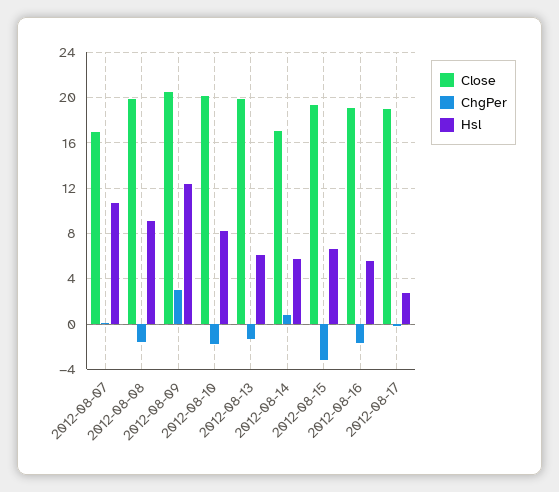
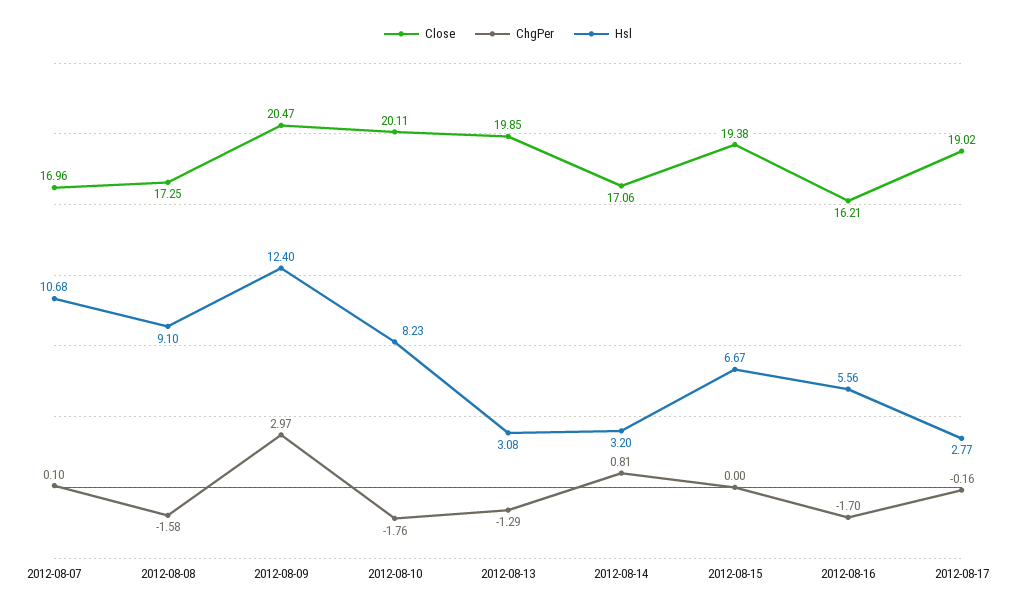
  {
    "Close": {
      "2012-08-07": 16.96,
-     "2012-08-08": 20,
+     "2012-08-08": 17.25,
      "2012-08-09": 20.47,
      "2012-08-10": 20.11,
      "2012-08-13": 19.85,
      "2012-08-14": 17.06,
      "2012-08-15": 19.38,
-     "2012-08-16": 19,
+     "2012-08-16": 16.21,
      "2012-08-17": 19.02
    },
    "ChgPer": {
      "2012-08-07": 0.1,
      "2012-08-08": -1.58,
      "2012-08-09": 2.97,
      "2012-08-10": -1.76,
      "2012-08-13": -1.29,
      "2012-08-14": 0.81,
-     "2012-08-15": -3,
+     "2012-08-15": 0,
      "2012-08-16": -1.7,
      "2012-08-17": -0.16
    },
    "Hsl": {
      "2012-08-07": 10.68,
      "2012-08-08": 9.1,
      "2012-08-09": 12.4,
      "2012-08-10": 8.23,
-     "2012-08-13": 6,
+     "2012-08-13": 3.08,
-     "2012-08-14": 6,
+     "2012-08-14": 3.2,
      "2012-08-15": 6.67,
      "2012-08-16": 5.56,
      "2012-08-17": 2.77
    }
  }

